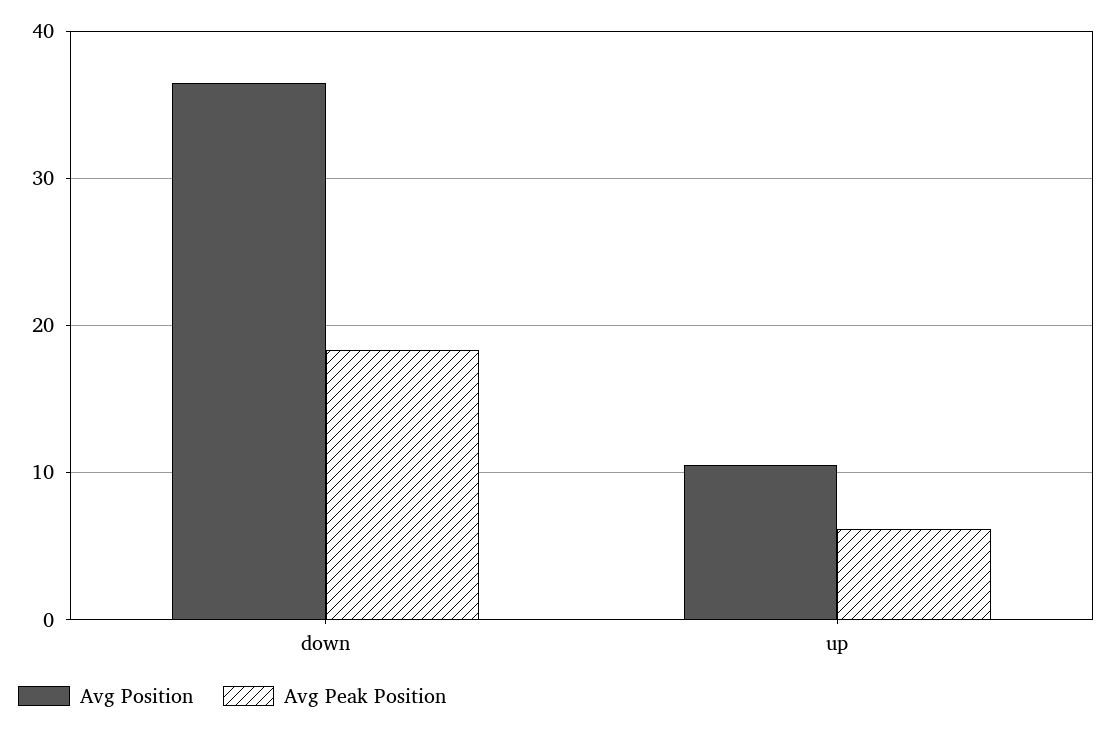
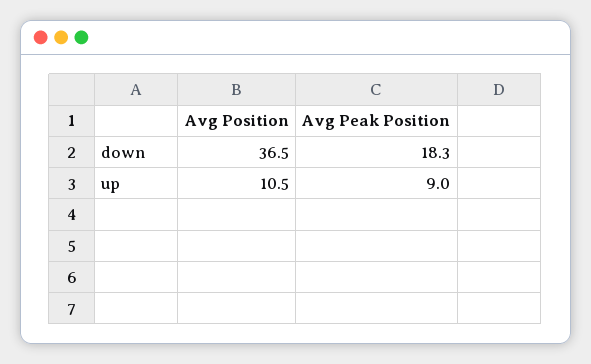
  {
    "Avg Position": {
      "down": 36.5,
      "up": 10.5
    },
    "Avg Peak Position": {
      "down": 18.3,
-     "up": 6
+     "up": 9
    }
  }

